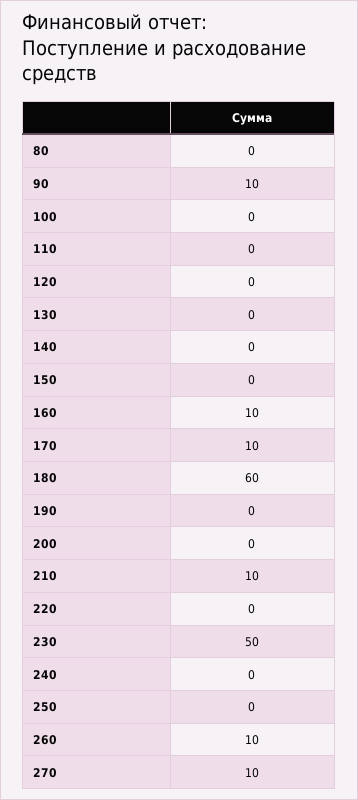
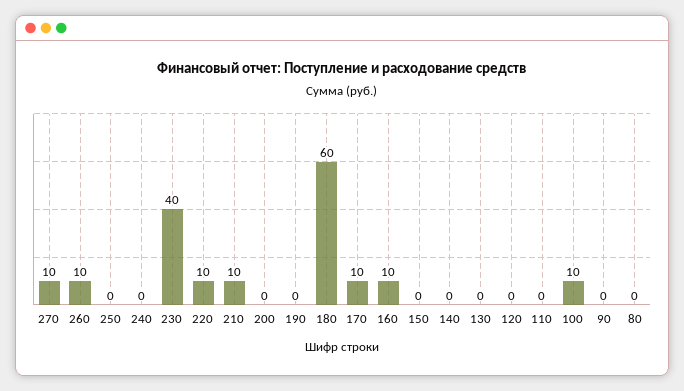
  {
    "80": 0,
-   "90": 10,
+   "90": 0,
-   "100": 0,
+   "100": 10,
    "110": 0,
    "120": 0,
    "130": 0,
    "140": 0,
    "150": 0,
    "160": 10,
    "170": 10,
    "180": 60,
    "190": 0,
    "200": 0,
    "210": 10,
-   "220": 0,
+   "220": 10,
-   "230": 50,
+   "230": 40,
    "240": 0,
    "250": 0,
    "260": 10,
    "270": 10
  }

